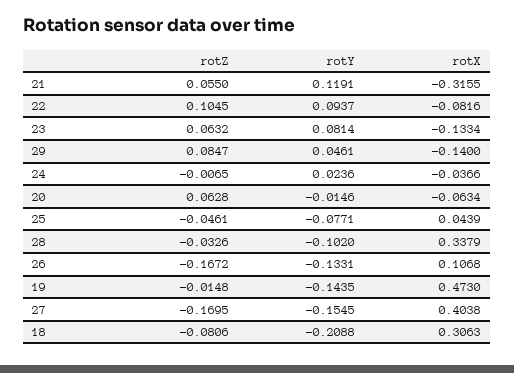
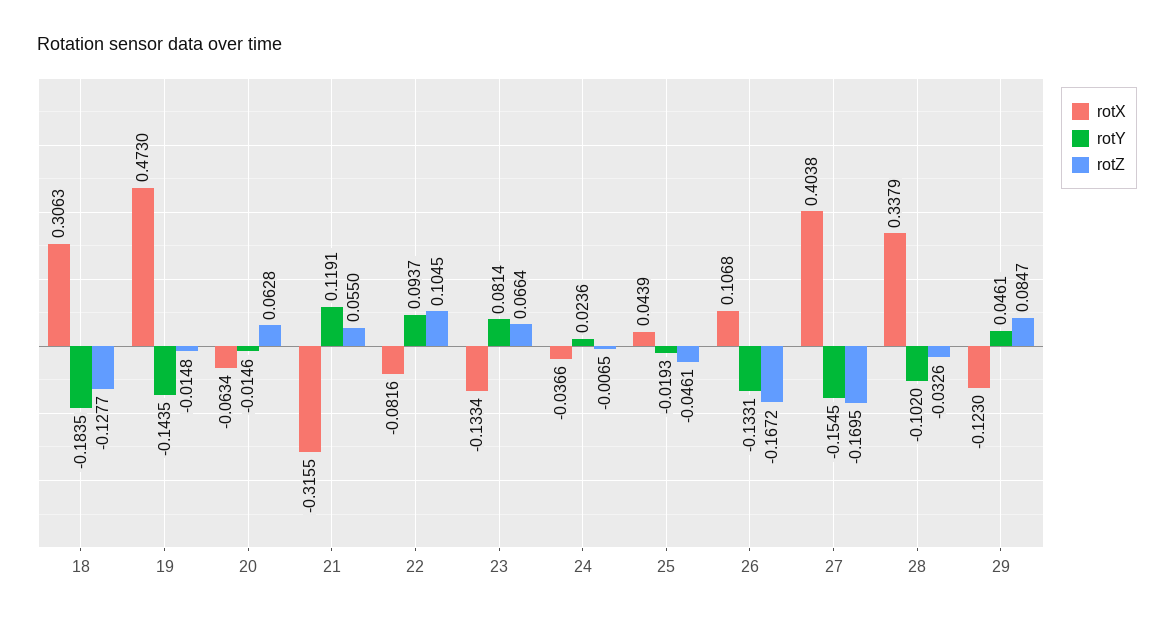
  {
    "rotZ": {
      "21": 0.055,
      "22": 0.1045,
-     "23": 0.0632,
+     "23": 0.0664,
      "29": 0.0847,
      "24": -0.0065,
      "20": 0.0628,
      "25": -0.0461,
      "28": -0.0326,
      "26": -0.1672,
      "19": -0.0148,
      "27": -0.1695,
-     "18": -0.0806
+     "18": -0.1277
    },
    "rotY": {
      "21": 0.1191,
      "22": 0.0937,
      "23": 0.0814,
      "29": 0.0461,
      "24": 0.0236,
      "20": -0.0146,
-     "25": -0.0771,
+     "25": -0.0193,
      "28": -0.102,
      "26": -0.1331,
      "19": -0.1435,
      "27": -0.1545,
-     "18": -0.2088
+     "18": -0.1835
    },
    "rotX": {
      "21": -0.3155,
      "22": -0.0816,
      "23": -0.1334,
-     "29": -0.14,
+     "29": -0.123,
      "24": -0.0366,
      "20": -0.0634,
      "25": 0.0439,
      "28": 0.3379,
      "26": 0.1068,
      "19": 0.473,
      "27": 0.4038,
      "18": 0.3063
    }
  }

